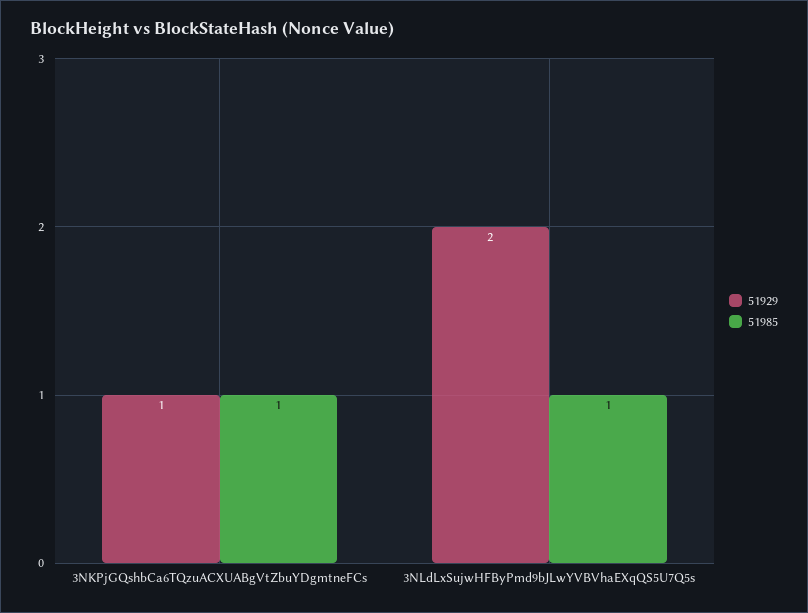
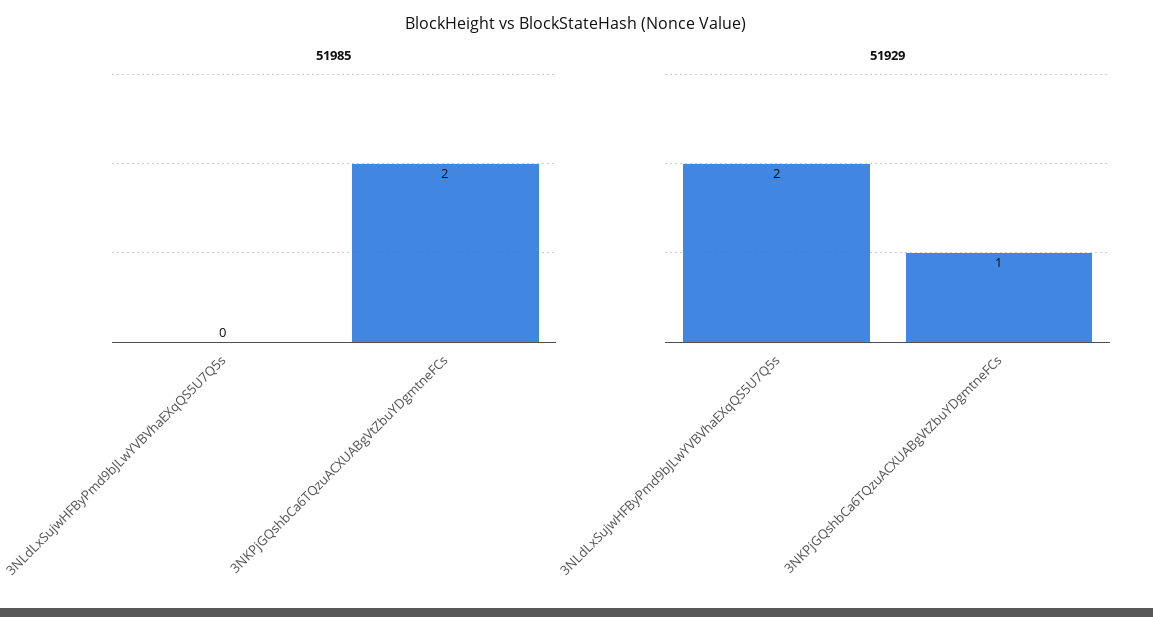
  {
    "51929": {
      "3NKPjGQshbCa6TQzuACXUABgVtZbuYDgmtneFCs": 1,
      "3NLdLxSujwHFByPmd9bJLwYVBVhaEXqQS5U7Q5s": 2
    },
    "51985": {
-     "3NKPjGQshbCa6TQzuACXUABgVtZbuYDgmtneFCs": 1,
+     "3NKPjGQshbCa6TQzuACXUABgVtZbuYDgmtneFCs": 2,
-     "3NLdLxSujwHFByPmd9bJLwYVBVhaEXqQS5U7Q5s": 1
+     "3NLdLxSujwHFByPmd9bJLwYVBVhaEXqQS5U7Q5s": 0
    }
  }

